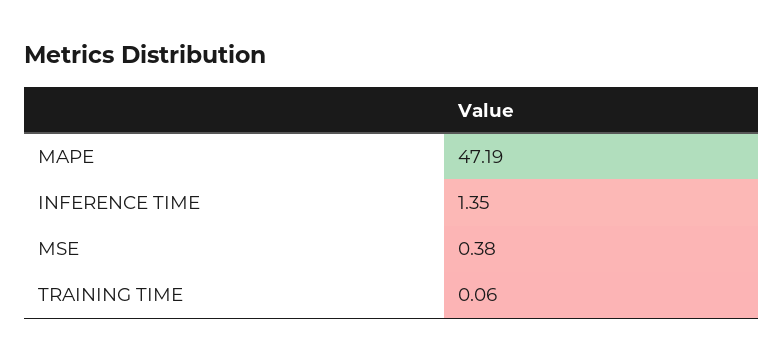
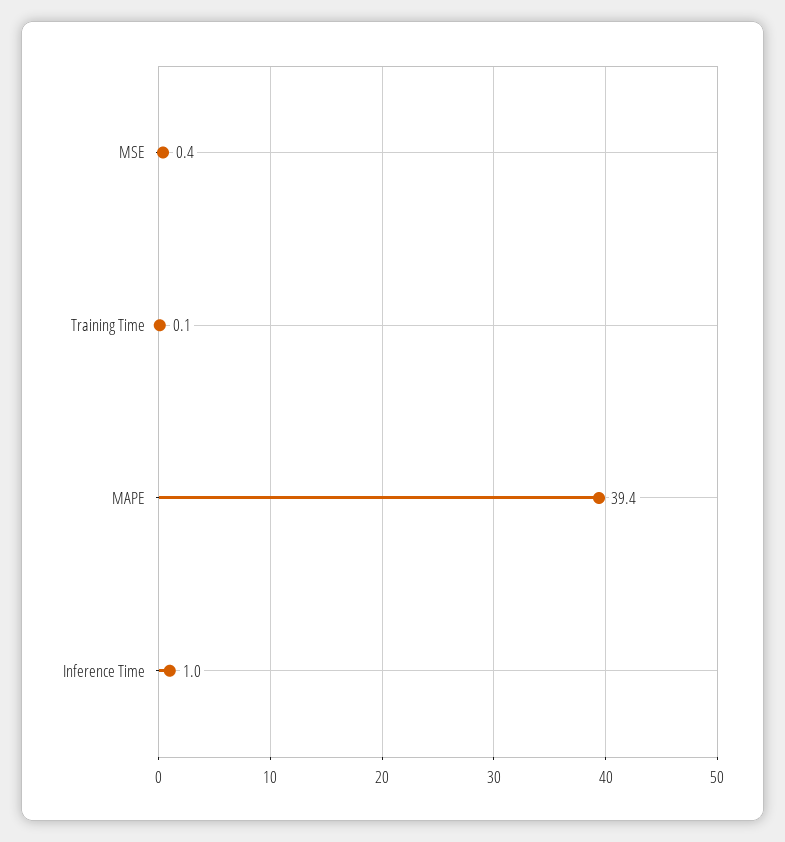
  {
-   "MAPE": 47.19,
+   "MAPE": 39.4,
-   "INFERENCE TIME": 1.35,
+   "INFERENCE TIME": 1,
    "MSE": 0.38,
    "TRAINING TIME": 0.06
  }

